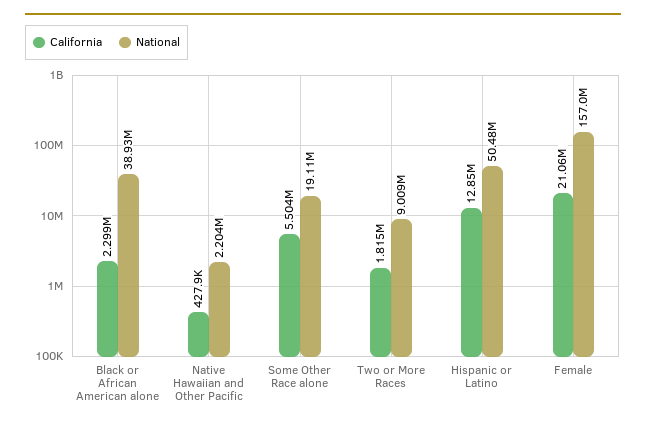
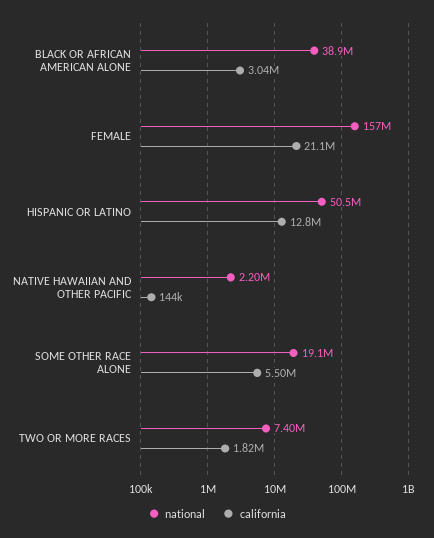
  {
    "California": {
-     "Black or African American alone": 2299000,
+     "Black or African American alone": 3040000,
-     "Native Hawaiian and Other Pacific": 427900,
+     "Native Hawaiian and Other Pacific": 144000,
      "Some Other Race alone": 5504000,
      "Two or More Races": 1815000,
      "Hispanic or Latino": 12850000,
      "Female": 21060000
    },
    "National": {
      "Black or African American alone": 38930000,
      "Native Hawaiian and Other Pacific": 2204000,
      "Some Other Race alone": 19110000,
-     "Two or More Races": 9009000,
+     "Two or More Races": 7400000,
      "Hispanic or Latino": 50480000,
      "Female": 157000000
    }
  }

